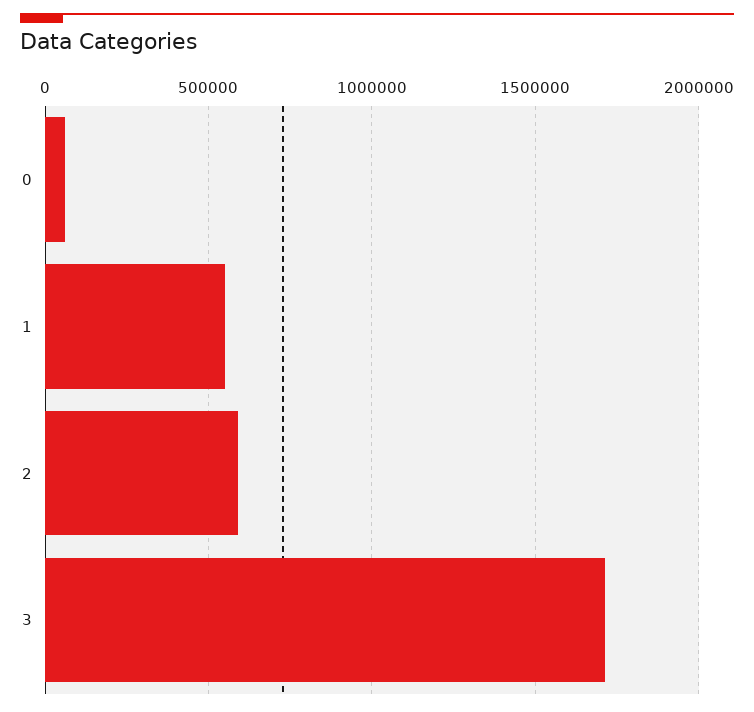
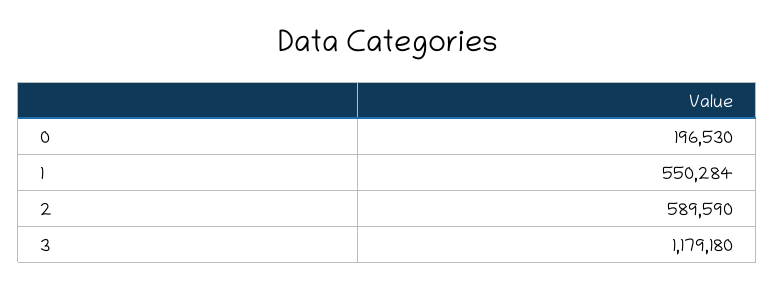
  {
-   "0": 50000,
+   "0": 196530,
    "1": 550284,
    "2": 589590,
-   "3": 1700000
+   "3": 1179180
  }

